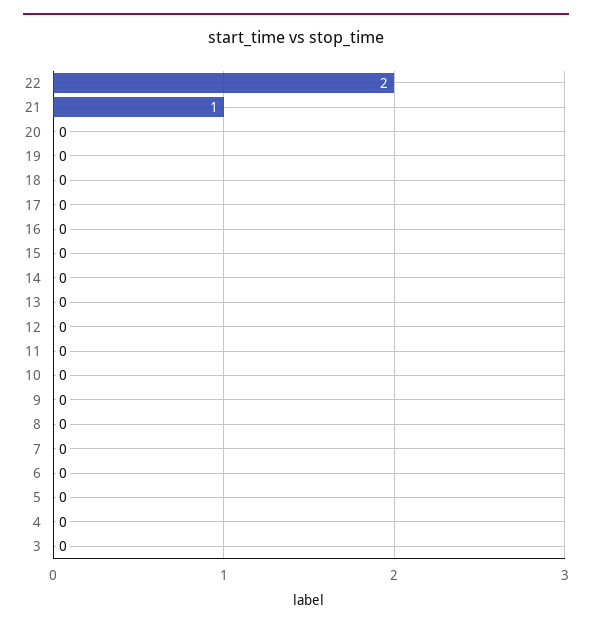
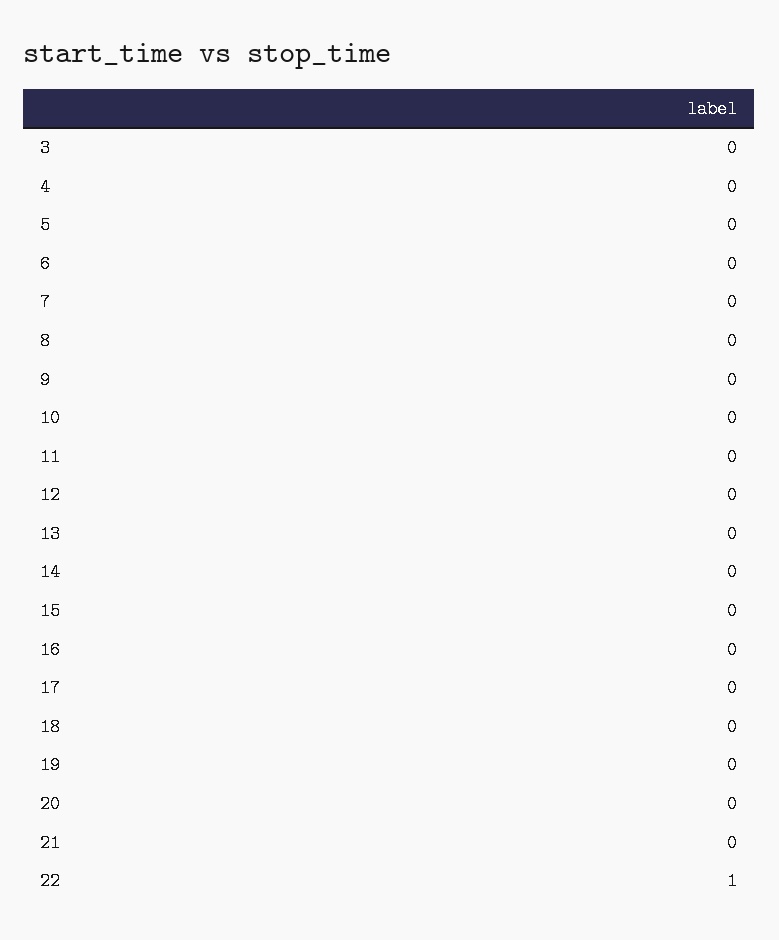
  {
-   "22": 2,
+   "22": 1,
-   "21": 1,
+   "21": 0,
    "20": 0,
    "19": 0,
    "18": 0,
    "17": 0,
    "16": 0,
    "15": 0,
    "14": 0,
    "13": 0,
    "12": 0,
    "11": 0,
    "10": 0,
    "9": 0,
    "8": 0,
    "7": 0,
    "6": 0,
    "5": 0,
    "4": 0,
    "3": 0
  }

